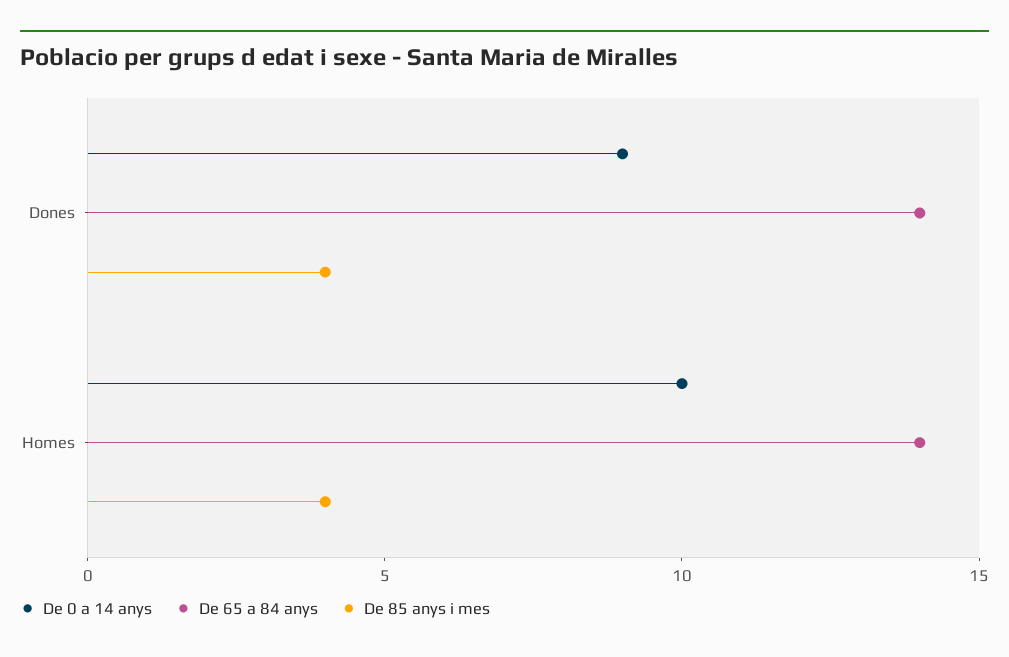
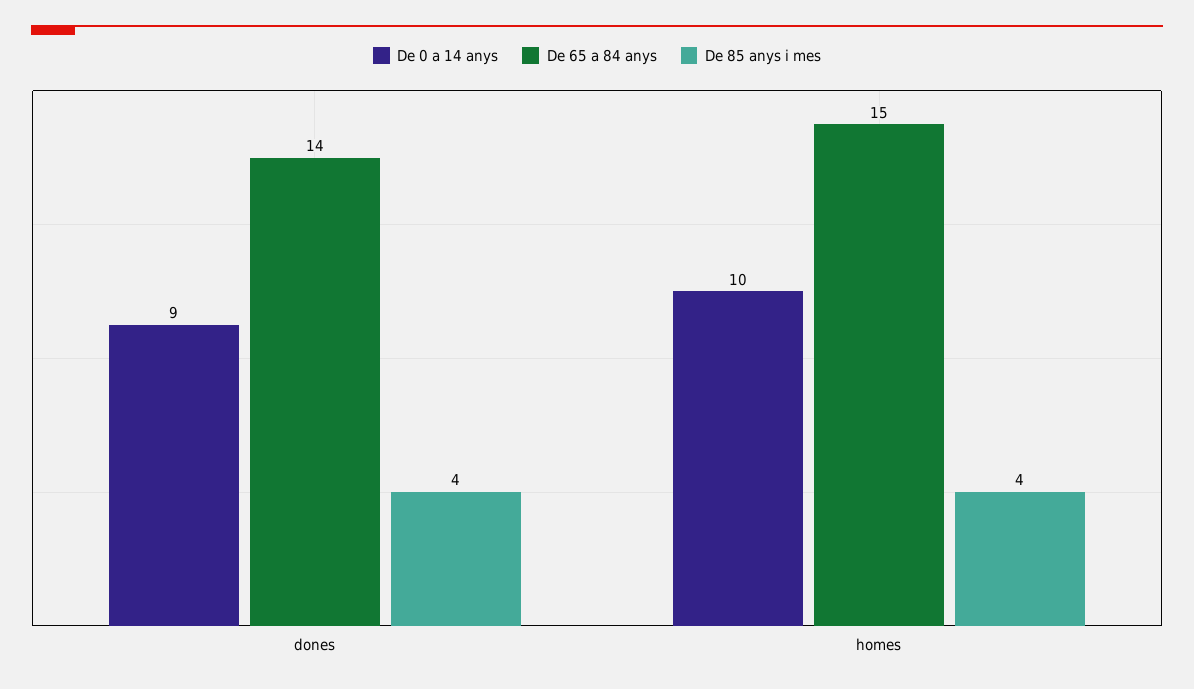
  {
    "De 0 a 14 anys": {
      "Dones": 9,
      "Homes": 10
    },
    "De 65 a 84 anys": {
      "Dones": 14,
-     "Homes": 14
+     "Homes": 15
    },
    "De 85 anys i mes": {
      "Dones": 4,
      "Homes": 4
    }
  }

